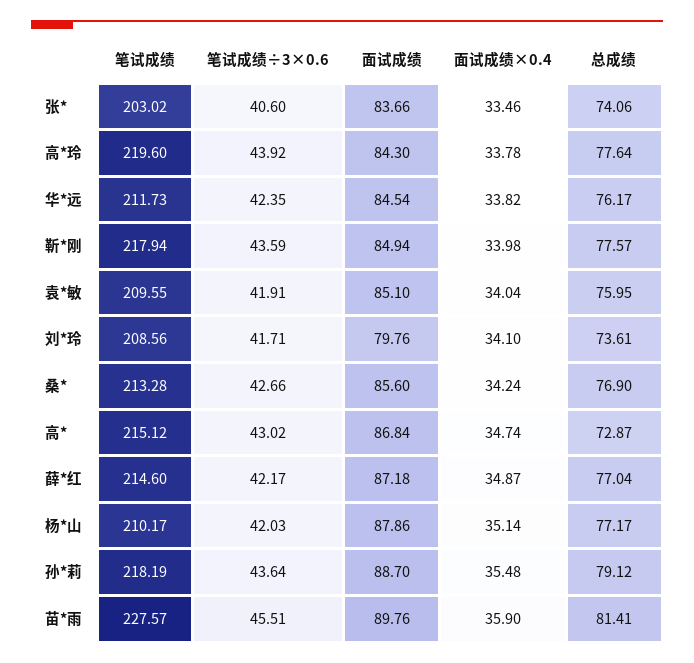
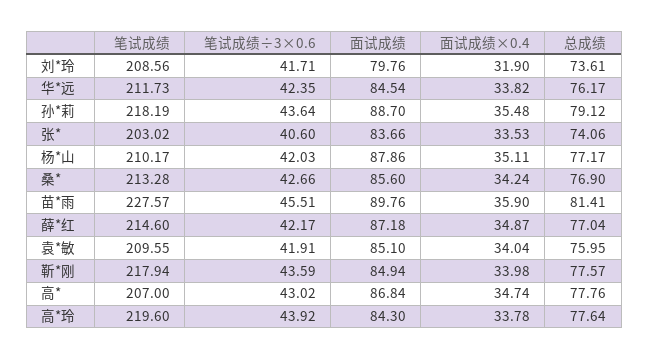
  {
    "笔试成绩": {
      "张*": 203.02,
      "高*玲": 219.6,
      "华*远": 211.73,
      "靳*刚": 217.94,
      "袁*敏": 209.55,
      "刘*玲": 208.56,
      "桑*": 213.28,
-     "高*": 215.12,
+     "高*": 207,
      "薛*红": 214.6,
      "杨*山": 210.17,
      "孙*莉": 218.19,
      "苗*雨": 227.57
    },
    "笔试成绩÷3×0.6": {
      "张*": 40.6,
      "高*玲": 43.92,
      "华*远": 42.35,
      "靳*刚": 43.59,
      "袁*敏": 41.91,
      "刘*玲": 41.71,
      "桑*": 42.66,
      "高*": 43.02,
      "薛*红": 42.17,
      "杨*山": 42.03,
      "孙*莉": 43.64,
      "苗*雨": 45.51
    },
    "面试成绩": {
      "张*": 83.66,
      "高*玲": 84.3,
      "华*远": 84.54,
      "靳*刚": 84.94,
      "袁*敏": 85.1,
      "刘*玲": 79.76,
      "桑*": 85.6,
      "高*": 86.84,
      "薛*红": 87.18,
      "杨*山": 87.86,
      "孙*莉": 88.7,
      "苗*雨": 89.76
    },
    "面试成绩×0.4": {
-     "张*": 33.46,
+     "张*": 33.53,
      "高*玲": 33.78,
      "华*远": 33.82,
      "靳*刚": 33.98,
      "袁*敏": 34.04,
-     "刘*玲": 34.1,
+     "刘*玲": 31.9,
      "桑*": 34.24,
      "高*": 34.74,
      "薛*红": 34.87,
-     "杨*山": 35.14,
+     "杨*山": 35.11,
      "孙*莉": 35.48,
      "苗*雨": 35.9
    },
    "总成绩": {
      "张*": 74.06,
      "高*玲": 77.64,
      "华*远": 76.17,
      "靳*刚": 77.57,
      "袁*敏": 75.95,
      "刘*玲": 73.61,
      "桑*": 76.9,
-     "高*": 72.87,
+     "高*": 77.76,
      "薛*红": 77.04,
      "杨*山": 77.17,
      "孙*莉": 79.12,
      "苗*雨": 81.41
    }
  }

